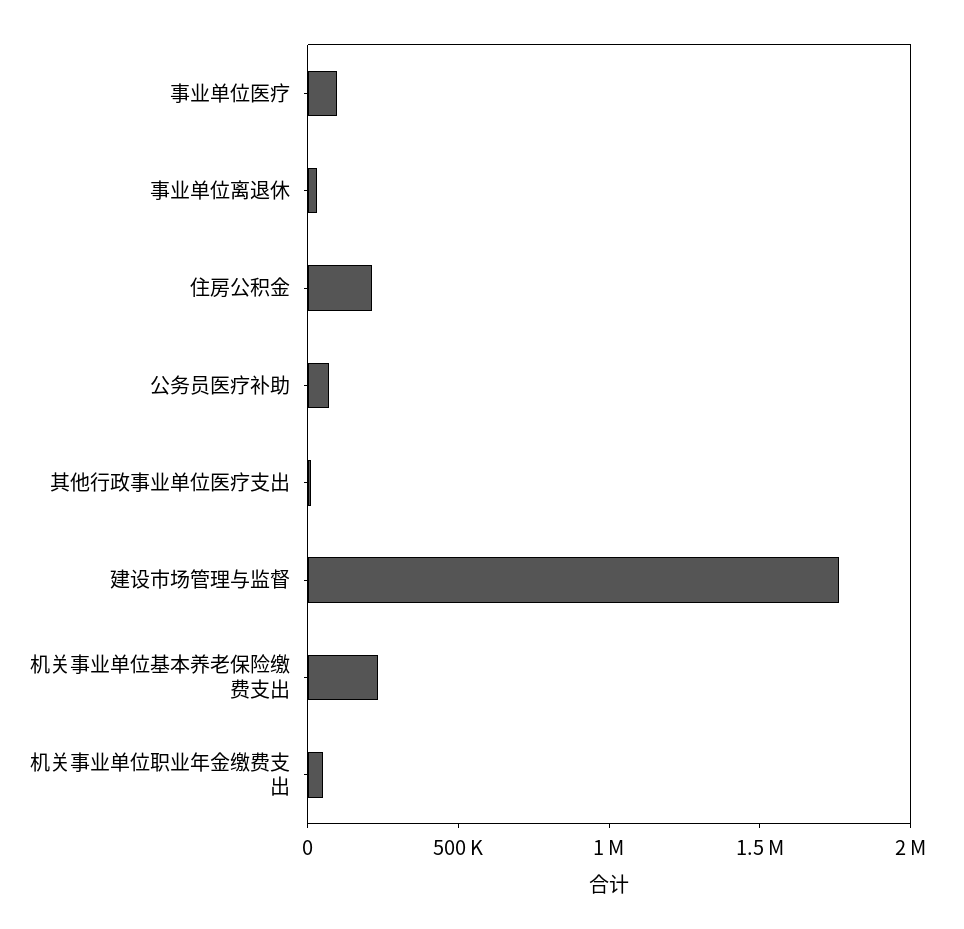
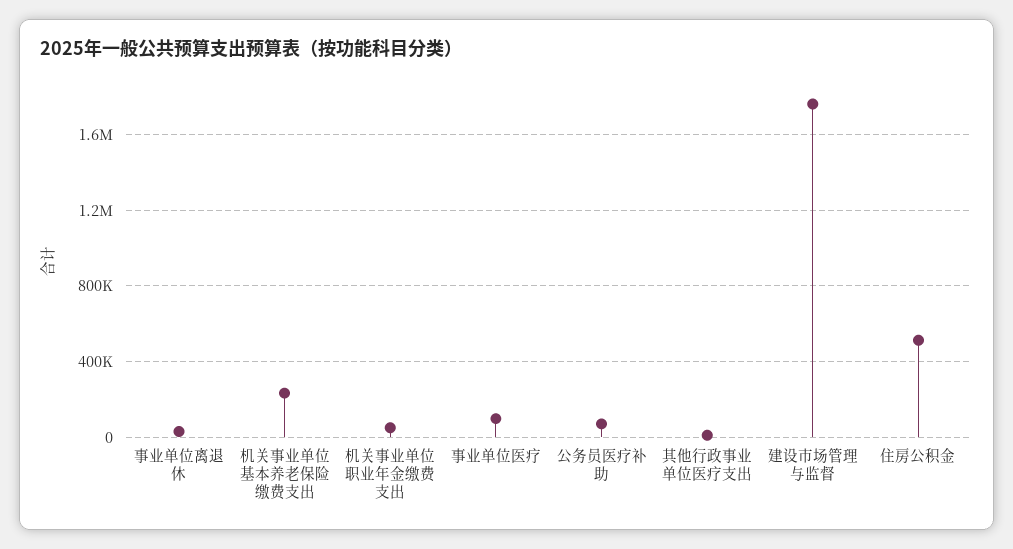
  {
    "事业单位医疗": 100000,
    "事业单位离退休": 50000,
-   "住房公积金": 200000,
+   "住房公积金": 500000,
    "公务员医疗补助": 50000,
    "其他行政事业单位医疗支出": 0,
    "建设市场管理与监督": 1750000,
    "机关事业单位基本养老保险缴费支出": 250000,
    "机关事业单位职业年金缴费支出": 50000
  }

